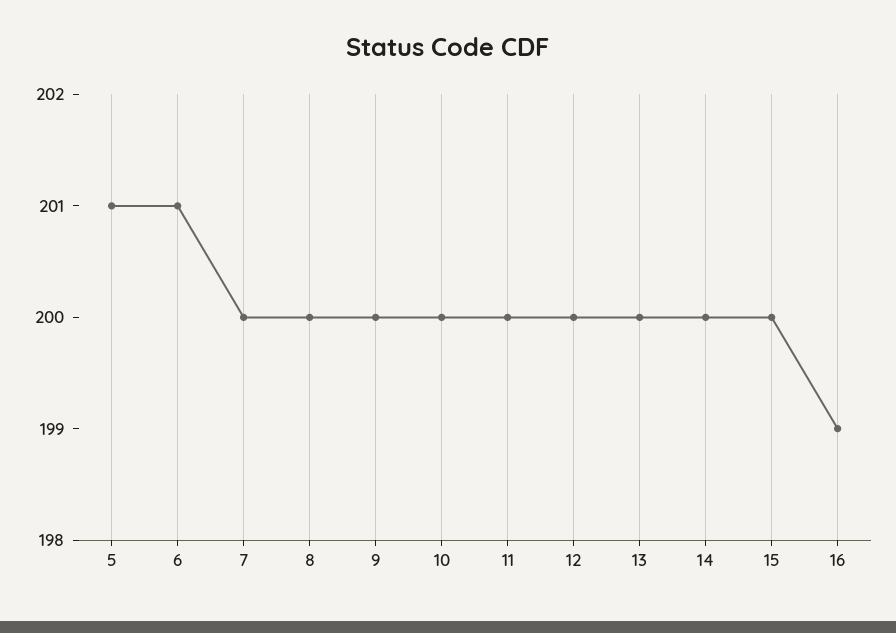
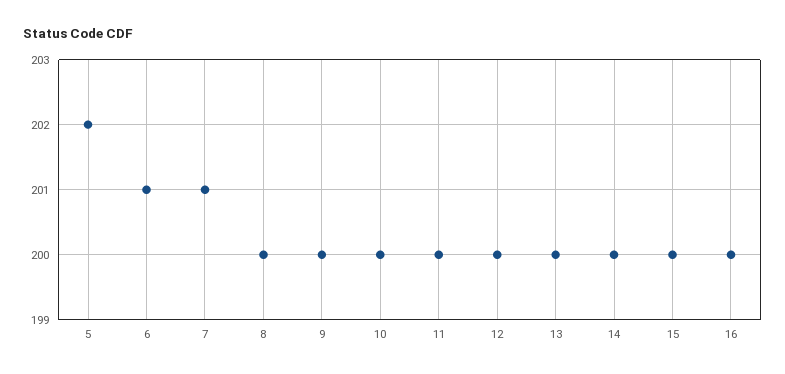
  {
-   "5": 201,
+   "5": 202,
    "6": 201,
-   "7": 200,
+   "7": 201,
    "8": 200,
    "9": 200,
    "10": 200,
    "11": 200,
    "12": 200,
    "13": 200,
    "14": 200,
    "15": 200,
-   "16": 199
+   "16": 200
  }

